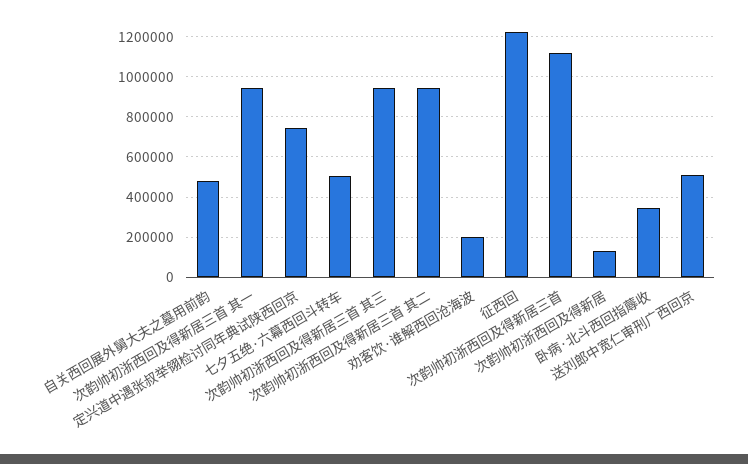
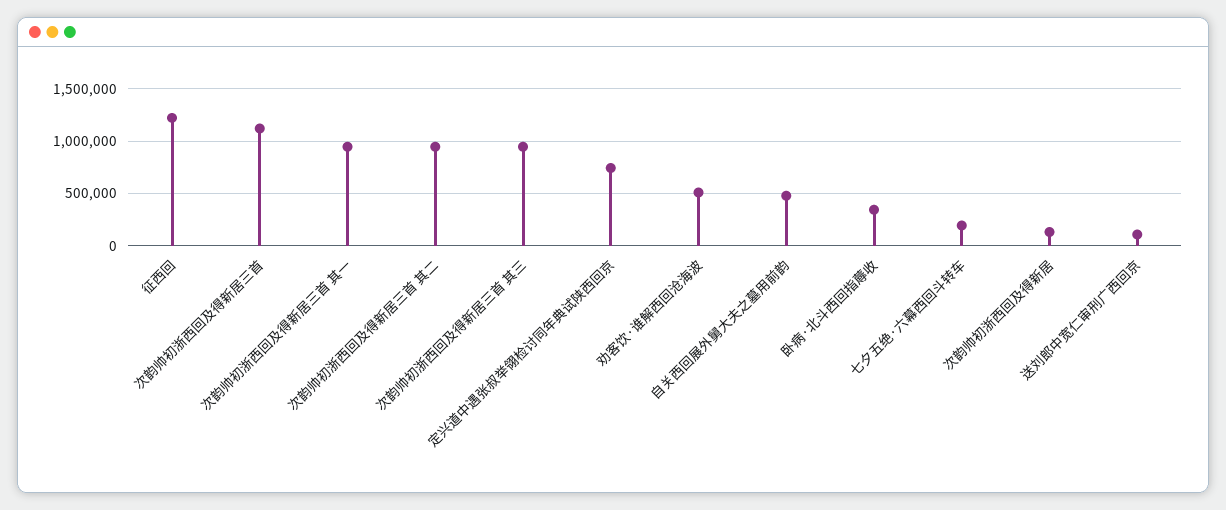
  {
    "自关西回展外舅大夫之墓用前韵": 500000,
    "次韵帅初浙西回及得新居三首 其一": 950000,
    "定兴道中遇张叔举翎检讨同年典试陕西回京": 750000,
-   "七夕五绝·六幕西回斗转车": 500000,
+   "七夕五绝·六幕西回斗转车": 200000,
    "次韵帅初浙西回及得新居三首 其三": 950000,
    "次韵帅初浙西回及得新居三首 其二": 950000,
-   "劝客饮·谁解西回沧海波": 200000,
+   "劝客饮·谁解西回沧海波": 500000,
    "征西回": 1200000,
    "次韵帅初浙西回及得新居三首": 1100000,
    "次韵帅初浙西回及得新居": 150000,
    "卧病·北斗西回指蓐收": 350000,
-   "送刘郎中宽仁审刑广西回京": 500000
+   "送刘郎中宽仁审刑广西回京": 100000
  }

